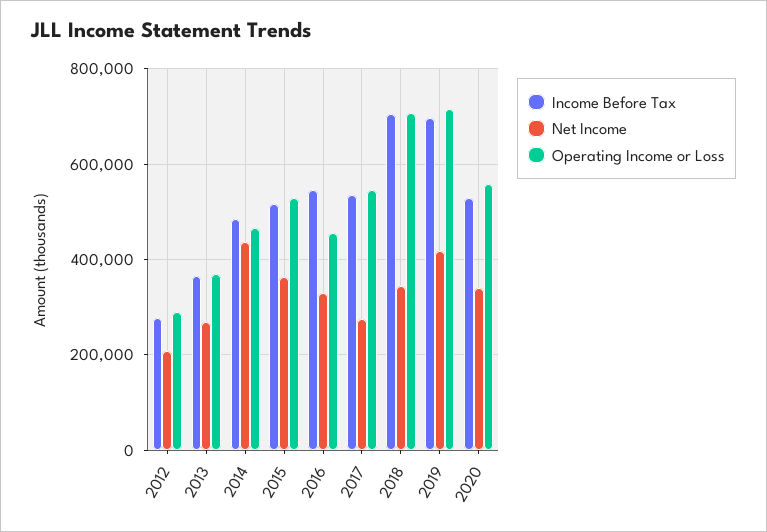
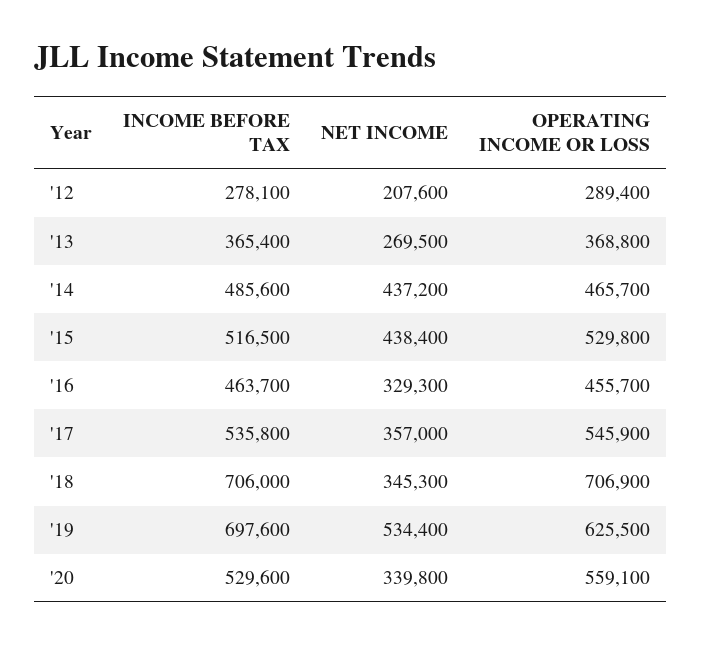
  {
    "Income Before Tax": {
      "2012": 278100,
      "2013": 365400,
      "2014": 485600,
      "2015": 516500,
-     "2016": 540000,
+     "2016": 463700,
      "2017": 535800,
      "2018": 706000,
      "2019": 697600,
      "2020": 529600
    },
    "Net Income": {
      "2012": 207600,
      "2013": 269500,
      "2014": 437200,
-     "2015": 360000,
+     "2015": 438400,
      "2016": 329300,
-     "2017": 280000,
+     "2017": 357000,
      "2018": 345300,
-     "2019": 420000,
+     "2019": 534400,
      "2020": 339800
    },
    "Operating Income or Loss": {
      "2012": 289400,
      "2013": 368800,
      "2014": 465700,
      "2015": 529800,
      "2016": 455700,
      "2017": 545900,
      "2018": 706900,
-     "2019": 720000,
+     "2019": 625500,
      "2020": 559100
    }
  }

